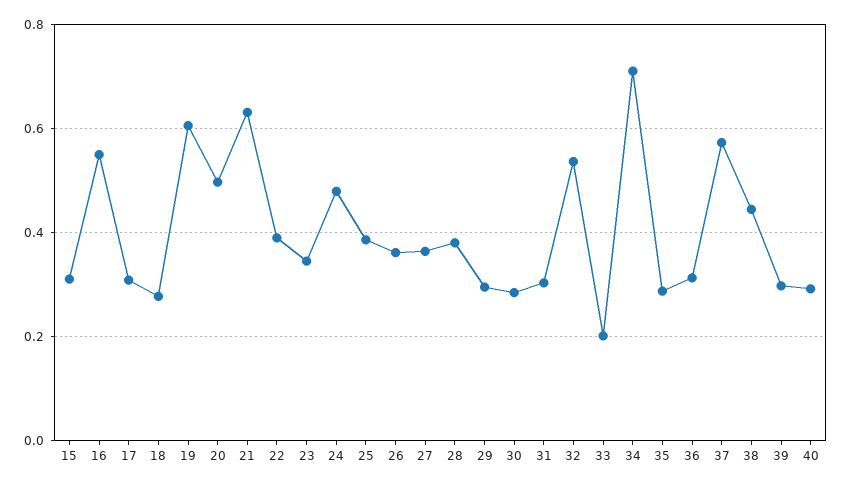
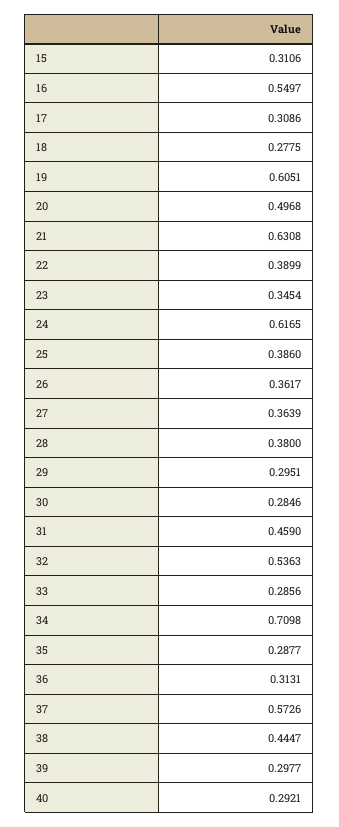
  {
    "15": 0.3106,
    "16": 0.5497,
    "17": 0.3086,
    "18": 0.2775,
    "19": 0.6051,
    "20": 0.4968,
    "21": 0.6308,
    "22": 0.3899,
    "23": 0.3454,
-   "24": 0.48,
+   "24": 0.6165,
    "25": 0.386,
    "26": 0.3617,
    "27": 0.3639,
    "28": 0.38,
    "29": 0.2951,
    "30": 0.2846,
-   "31": 0.3,
+   "31": 0.459,
    "32": 0.5363,
-   "33": 0.2,
+   "33": 0.2856,
    "34": 0.7098,
    "35": 0.2877,
    "36": 0.3131,
    "37": 0.5726,
    "38": 0.4447,
    "39": 0.2977,
    "40": 0.2921
  }

